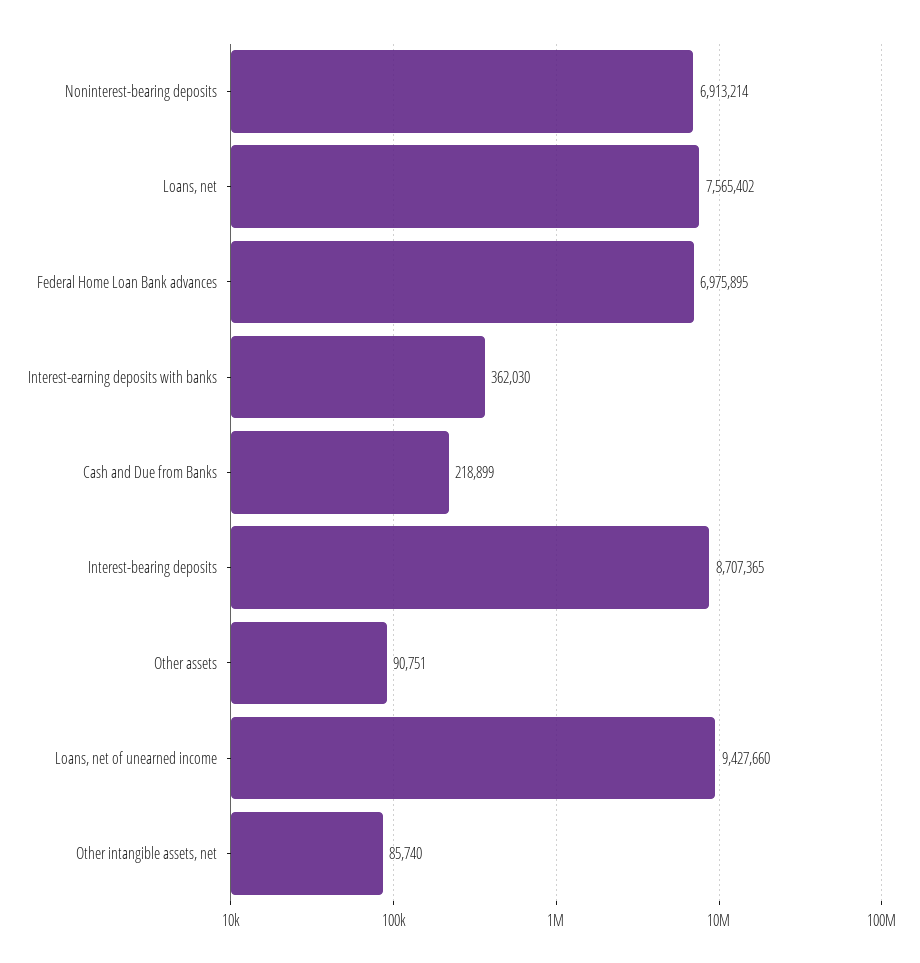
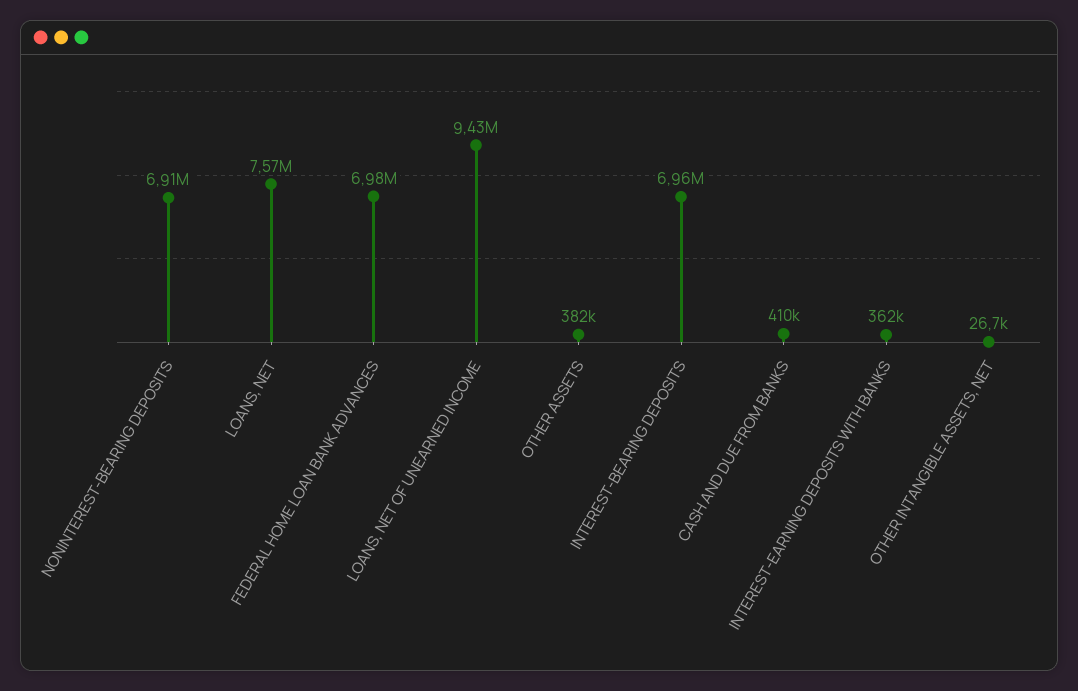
  {
    "Noninterest-bearing deposits": 6913214,
    "Loans, net": 7565402,
    "Federal Home Loan Bank advances": 6975895,
    "Interest-earning deposits with banks": 362030,
-   "Cash and Due from Banks": 218899,
+   "Cash and Due from Banks": 410000,
-   "Interest-bearing deposits": 8707365,
+   "Interest-bearing deposits": 6960000,
-   "Other assets": 90751,
+   "Other assets": 382000,
    "Loans, net of unearned income": 9427660,
-   "Other intangible assets, net": 85740
+   "Other intangible assets, net": 26700
  }

